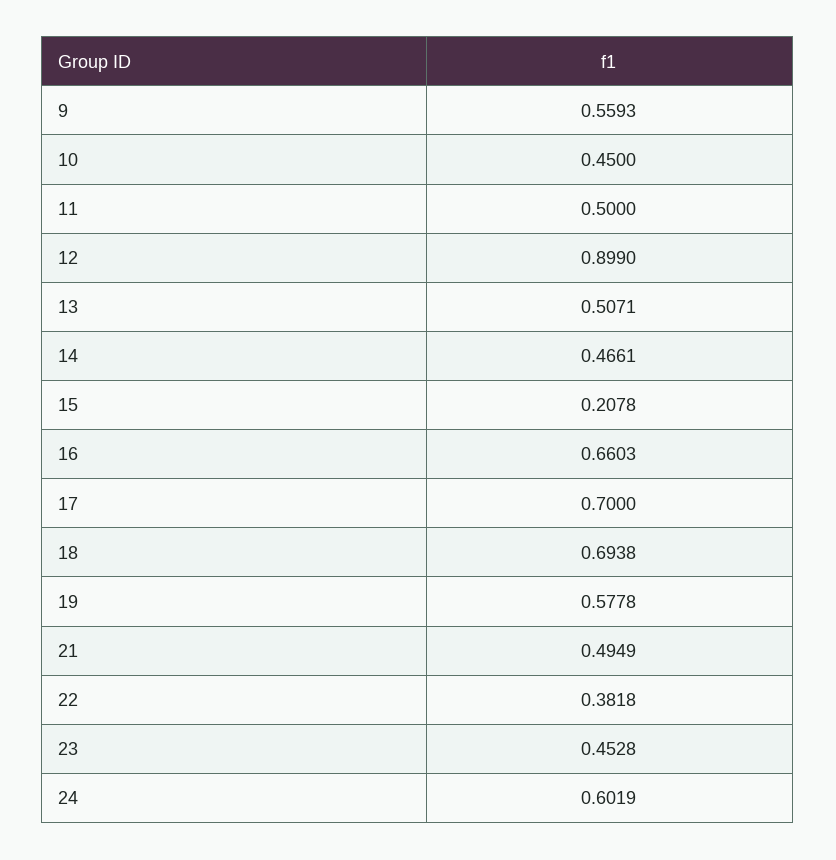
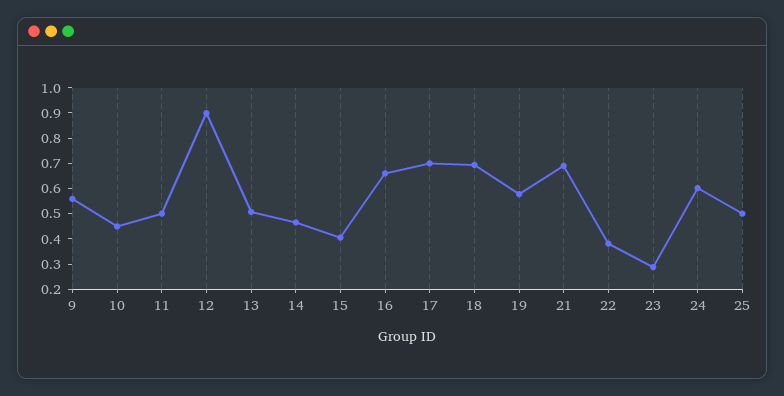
  {
    "9": 0.5593,
    "10": 0.45,
    "11": 0.5,
    "12": 0.899,
    "13": 0.5071,
    "14": 0.4661,
-   "15": 0.2078,
+   "15": 0.4,
    "16": 0.6603,
    "17": 0.7,
    "18": 0.6938,
    "19": 0.5778,
-   "21": 0.4949,
+   "21": 0.7,
    "22": 0.3818,
-   "23": 0.4528,
+   "23": 0.3,
-   "24": 0.6019
+   "24": 0.6019,
+   "25": 0.5
  }

